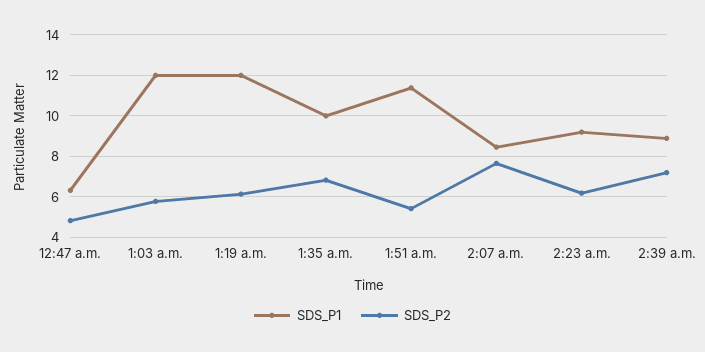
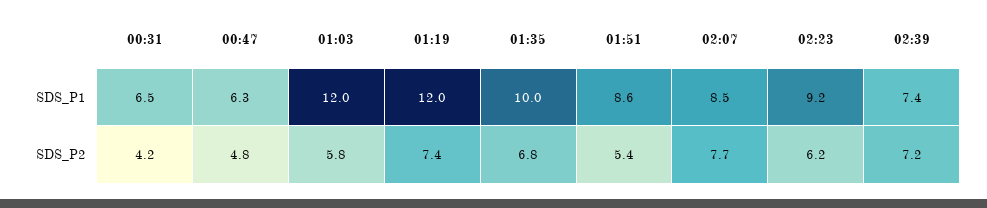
  {
    "SDS_P1": {
      "12:47 a.m.": 6.3,
      "1:03 a.m.": 12,
      "1:19 a.m.": 12,
      "1:35 a.m.": 10,
-     "1:51 a.m.": 11.5,
+     "1:51 a.m.": 8.6,
      "2:07 a.m.": 8.5,
      "2:23 a.m.": 9.2,
-     "2:39 a.m.": 9
+     "2:39 a.m.": 7.4,
+     "00:31": 6.5
    },
    "SDS_P2": {
      "12:47 a.m.": 4.8,
      "1:03 a.m.": 5.8,
-     "1:19 a.m.": 6,
+     "1:19 a.m.": 7.4,
      "1:35 a.m.": 6.8,
      "1:51 a.m.": 5.4,
      "2:07 a.m.": 7.7,
      "2:23 a.m.": 6.2,
-     "2:39 a.m.": 7.2
+     "2:39 a.m.": 7.2,
+     "00:31": 4.2
    }
  }

